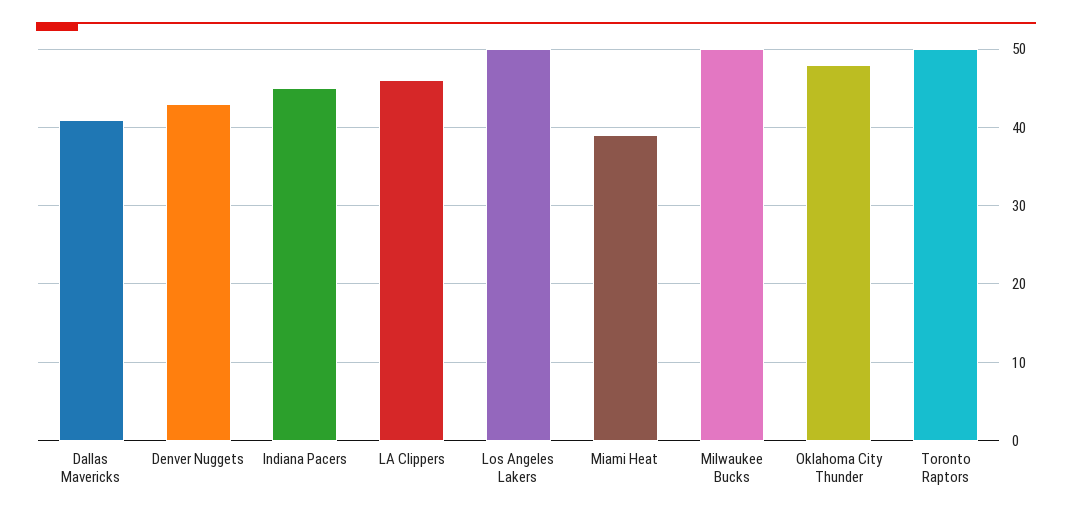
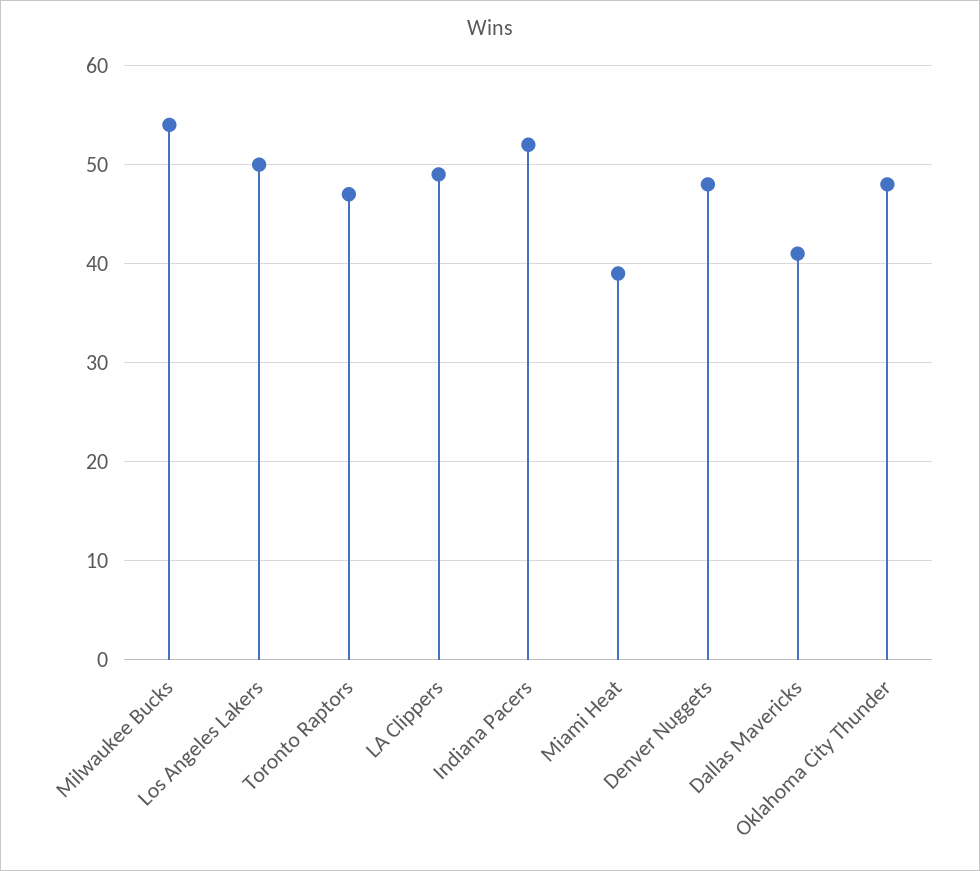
  {
    "Dallas Mavericks": 41,
-   "Denver Nuggets": 43,
+   "Denver Nuggets": 48,
-   "Indiana Pacers": 45,
+   "Indiana Pacers": 52,
-   "LA Clippers": 46,
+   "LA Clippers": 49,
    "Los Angeles Lakers": 50,
    "Miami Heat": 39,
-   "Milwaukee Bucks": 50,
+   "Milwaukee Bucks": 54,
    "Oklahoma City Thunder": 48,
-   "Toronto Raptors": 50
+   "Toronto Raptors": 47
  }

